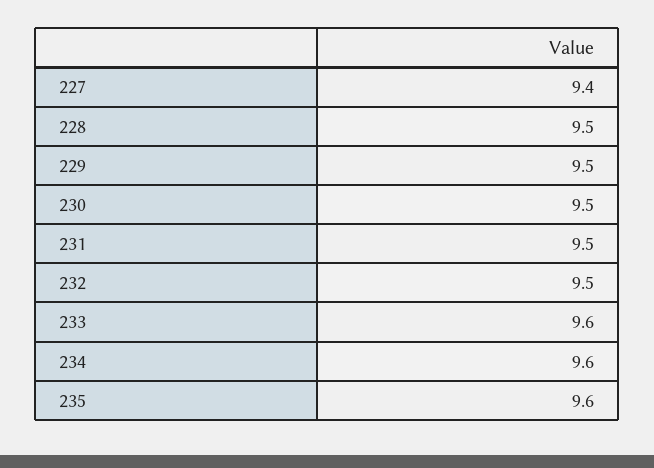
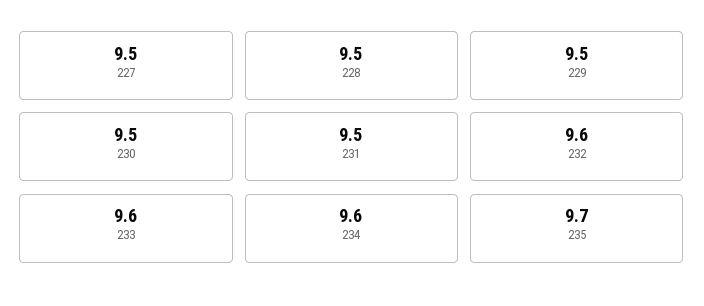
  {
-   "227": 9.4,
+   "227": 9.5,
    "228": 9.5,
    "229": 9.5,
    "230": 9.5,
    "231": 9.5,
-   "232": 9.5,
+   "232": 9.6,
    "233": 9.6,
    "234": 9.6,
-   "235": 9.6
+   "235": 9.7
  }

